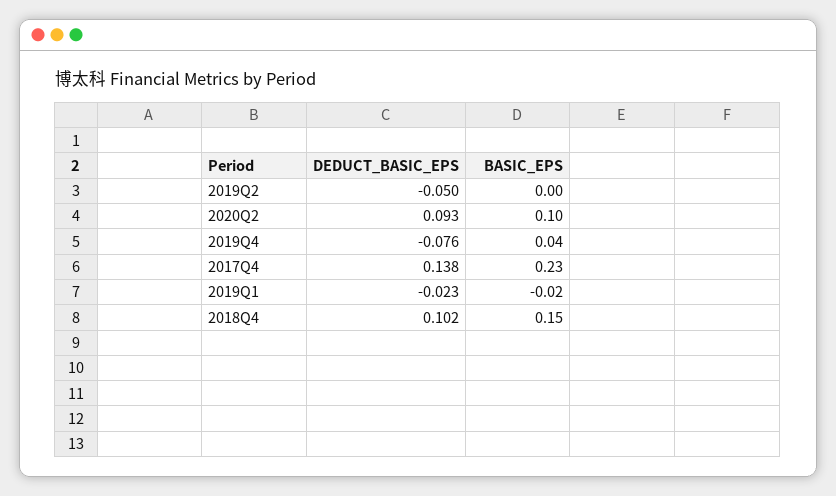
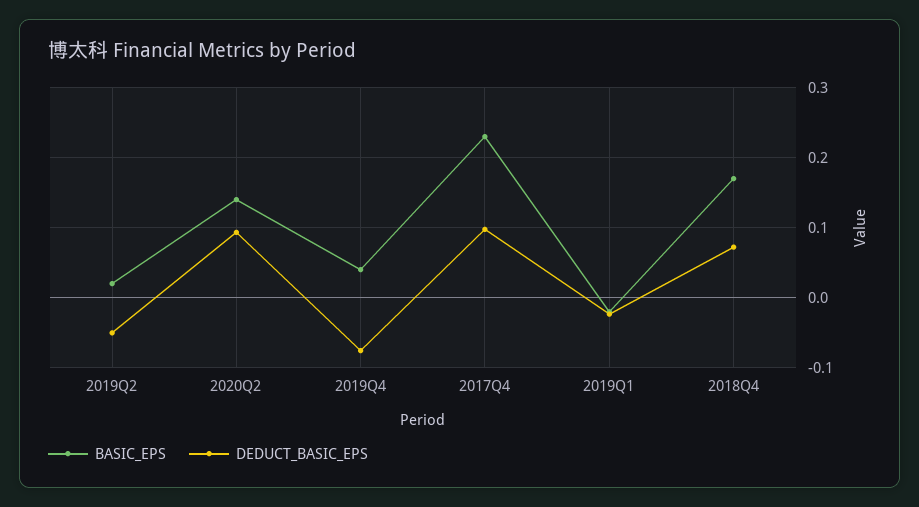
  {
    "DEDUCT_BASIC_EPS": {
      "2019Q2": -0.05,
      "2020Q2": 0.093,
      "2019Q4": -0.076,
-     "2017Q4": 0.138,
+     "2017Q4": 0.1,
      "2019Q1": -0.023,
-     "2018Q4": 0.102
+     "2018Q4": 0.07
    },
    "BASIC_EPS": {
-     "2019Q2": 0,
+     "2019Q2": 0.02,
-     "2020Q2": 0.1,
+     "2020Q2": 0.14,
      "2019Q4": 0.04,
      "2017Q4": 0.23,
      "2019Q1": -0.02,
-     "2018Q4": 0.15
+     "2018Q4": 0.17
    }
  }

